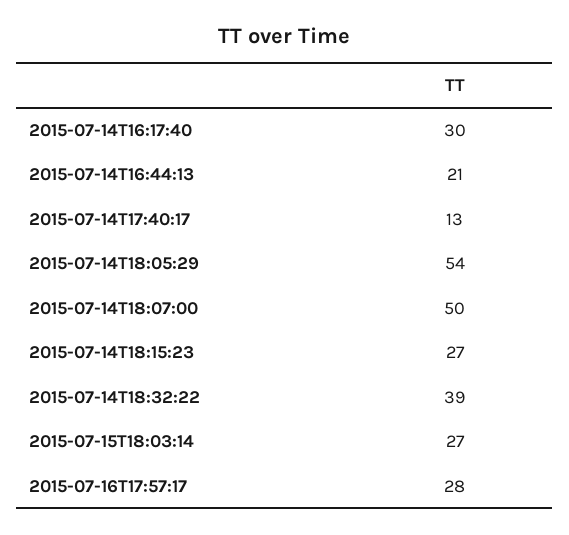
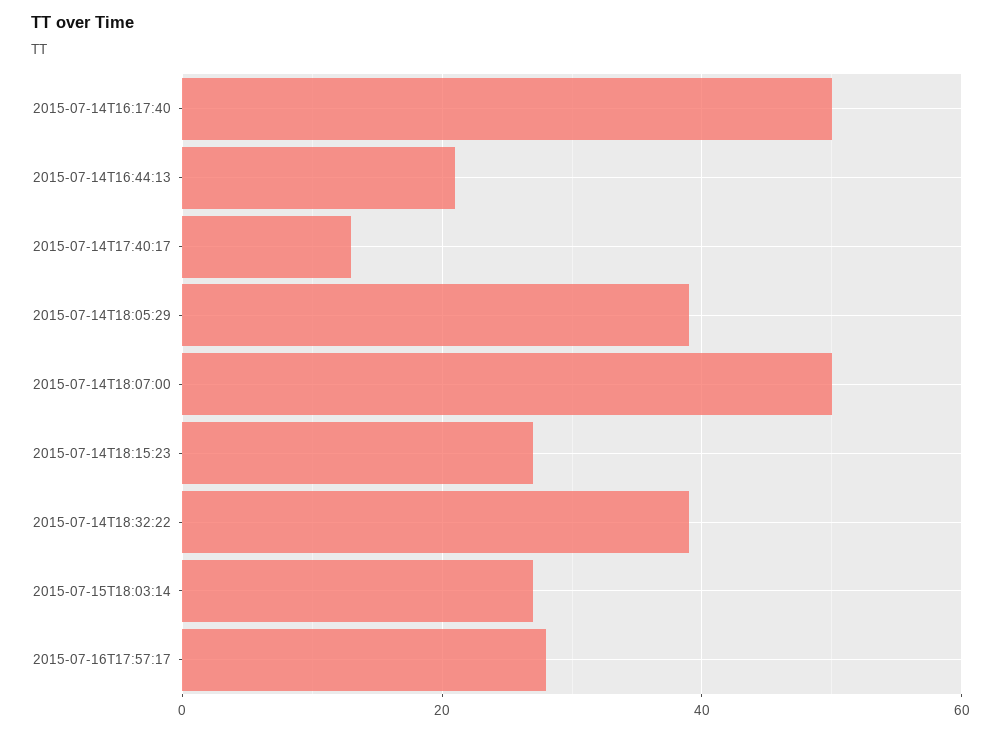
  {
-   "2015-07-14T16:17:40": 30,
+   "2015-07-14T16:17:40": 50,
    "2015-07-14T16:44:13": 21,
    "2015-07-14T17:40:17": 13,
-   "2015-07-14T18:05:29": 54,
+   "2015-07-14T18:05:29": 40,
    "2015-07-14T18:07:00": 50,
    "2015-07-14T18:15:23": 27,
    "2015-07-14T18:32:22": 39,
    "2015-07-15T18:03:14": 27,
    "2015-07-16T17:57:17": 28
  }

